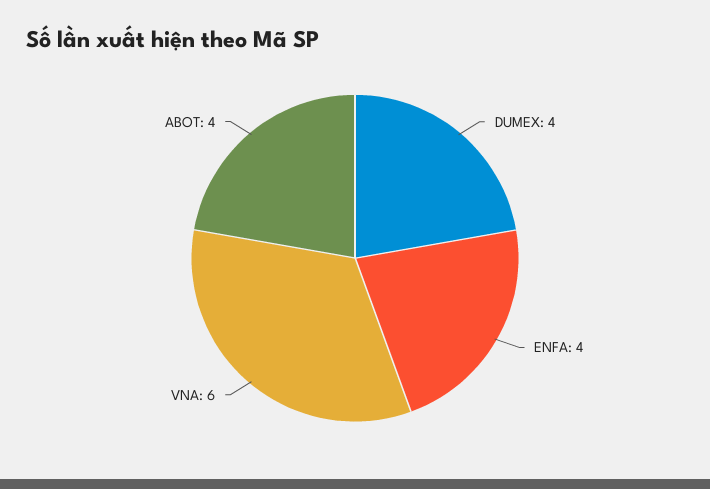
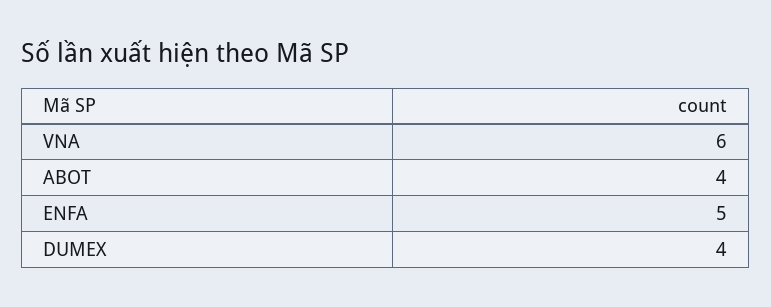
  {
    "DUMEX": 4,
-   "ENFA": 4,
+   "ENFA": 5,
    "VNA": 6,
    "ABOT": 4
  }

